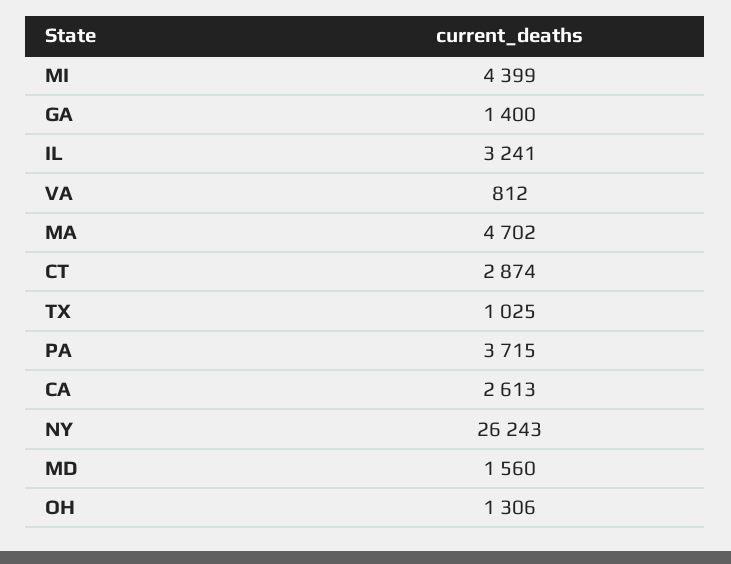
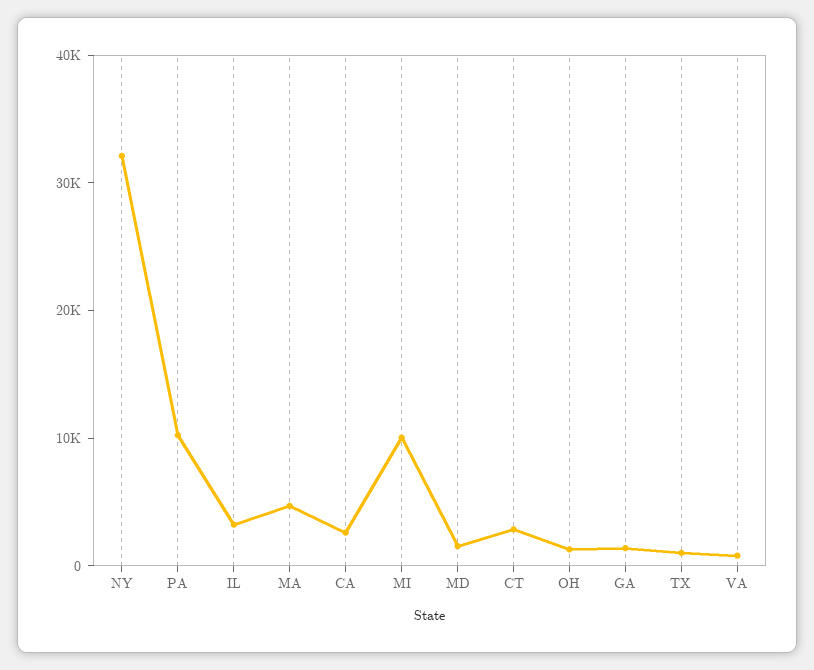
  {
-   "MI": 4399,
+   "MI": 10000,
    "GA": 1400,
    "IL": 3241,
    "VA": 812,
    "MA": 4702,
    "CT": 2874,
    "TX": 1025,
-   "PA": 3715,
+   "PA": 10000,
    "CA": 2613,
-   "NY": 26243,
+   "NY": 32000,
    "MD": 1560,
    "OH": 1306
  }

